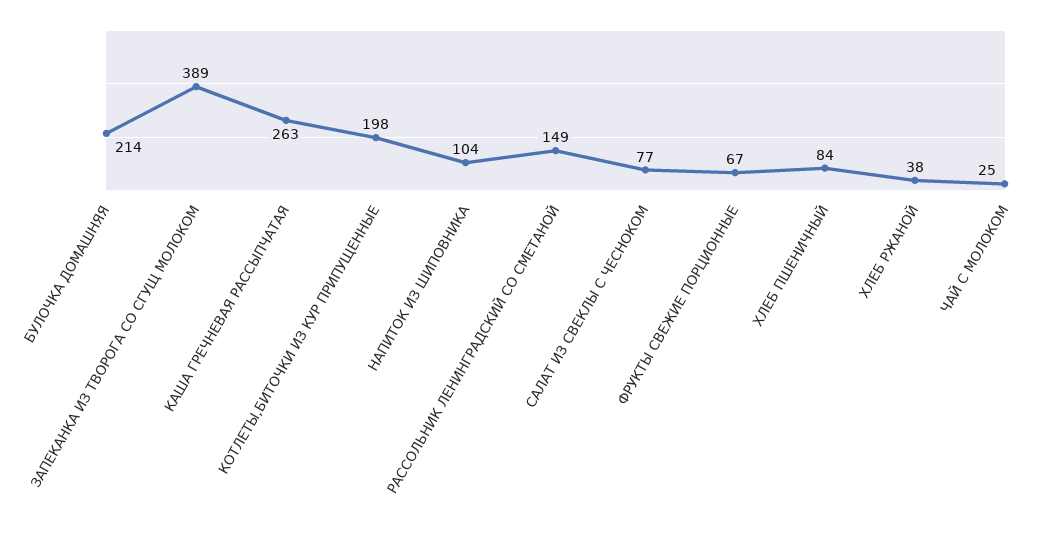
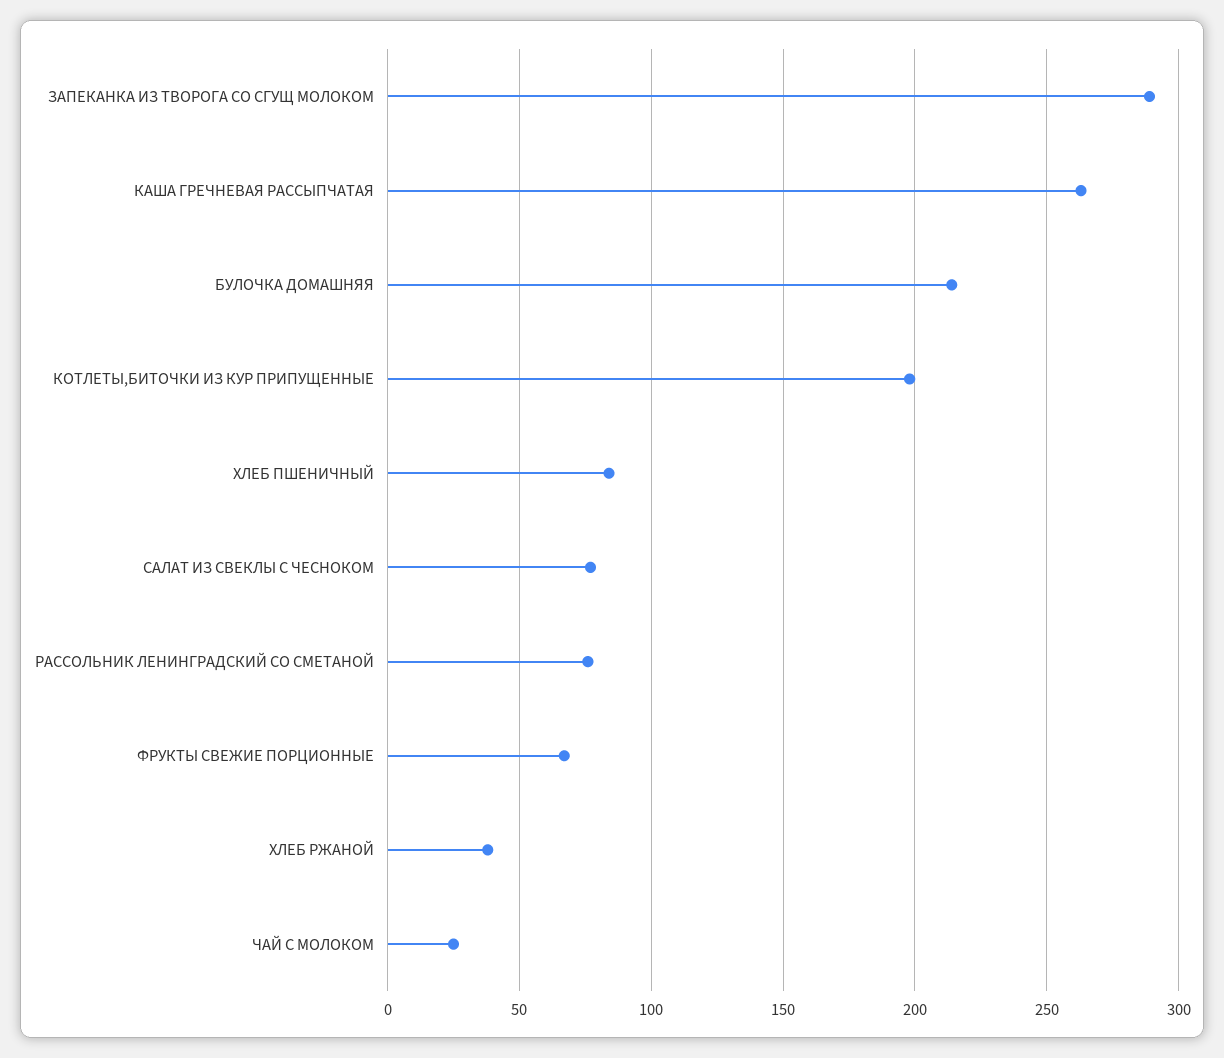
  {
    "БУЛОЧКА ДОМАШНЯЯ": 214,
-   "ЗАПЕКАНКА ИЗ ТВОРОГА СО СГУЩ МОЛОКОМ": 389,
+   "ЗАПЕКАНКА ИЗ ТВОРОГА СО СГУЩ МОЛОКОМ": 290,
    "КАША ГРЕЧНЕВАЯ РАССЫПЧАТАЯ": 263,
    "КОТЛЕТЫ,БИТОЧКИ ИЗ КУР ПРИПУЩЕННЫЕ": 198,
-   "НАПИТОК ИЗ ШИПОВНИКА": 104,
-   "РАССОЛЬНИК ЛЕНИНГРАДСКИЙ СО СМЕТАНОЙ": 149,
+   "РАССОЛЬНИК ЛЕНИНГРАДСКИЙ СО СМЕТАНОЙ": 75,
    "САЛАТ ИЗ СВЕКЛЫ С ЧЕСНОКОМ": 77,
    "ФРУКТЫ СВЕЖИЕ ПОРЦИОННЫЕ": 67,
    "ХЛЕБ ПШЕНИЧНЫЙ": 84,
    "ХЛЕБ РЖАНОЙ": 38,
    "ЧАЙ С МОЛОКОМ": 25
  }

